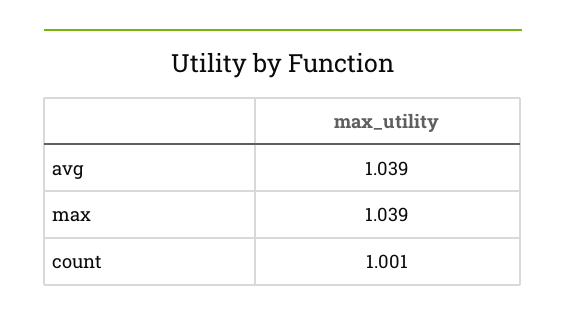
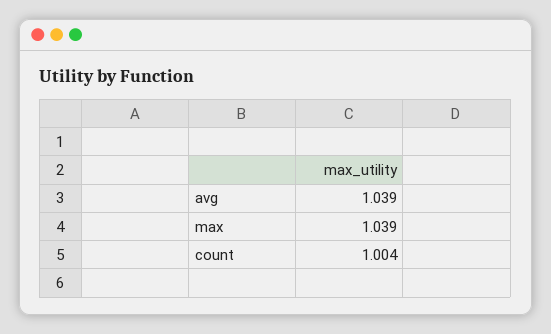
  {
    "avg": 1.039,
    "max": 1.039,
-   "count": 1.001
+   "count": 1.004
  }

